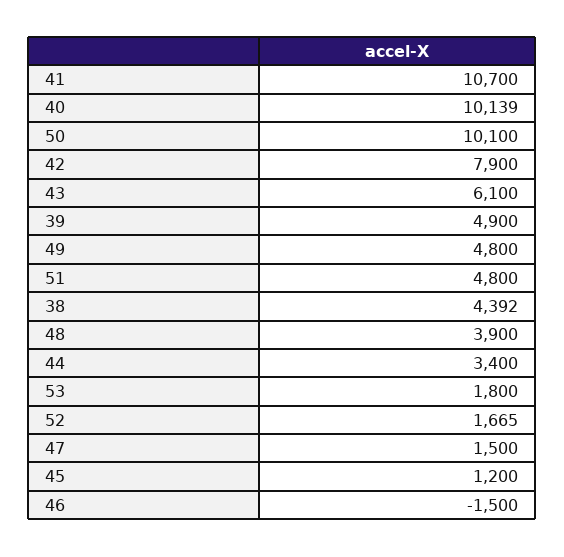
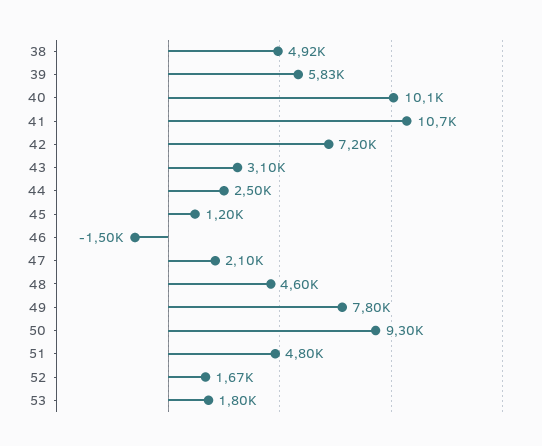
  {
    "41": 10700,
    "40": 10139,
-   "50": 10100,
+   "50": 9300,
-   "42": 7900,
+   "42": 7200,
-   "43": 6100,
+   "43": 3100,
-   "39": 4900,
+   "39": 5830,
-   "49": 4800,
+   "49": 7800,
    "51": 4800,
-   "38": 4392,
+   "38": 4920,
-   "48": 3900,
+   "48": 4600,
-   "44": 3400,
+   "44": 2500,
    "53": 1800,
    "52": 1665,
-   "47": 1500,
+   "47": 2100,
    "45": 1200,
    "46": -1500
  }

